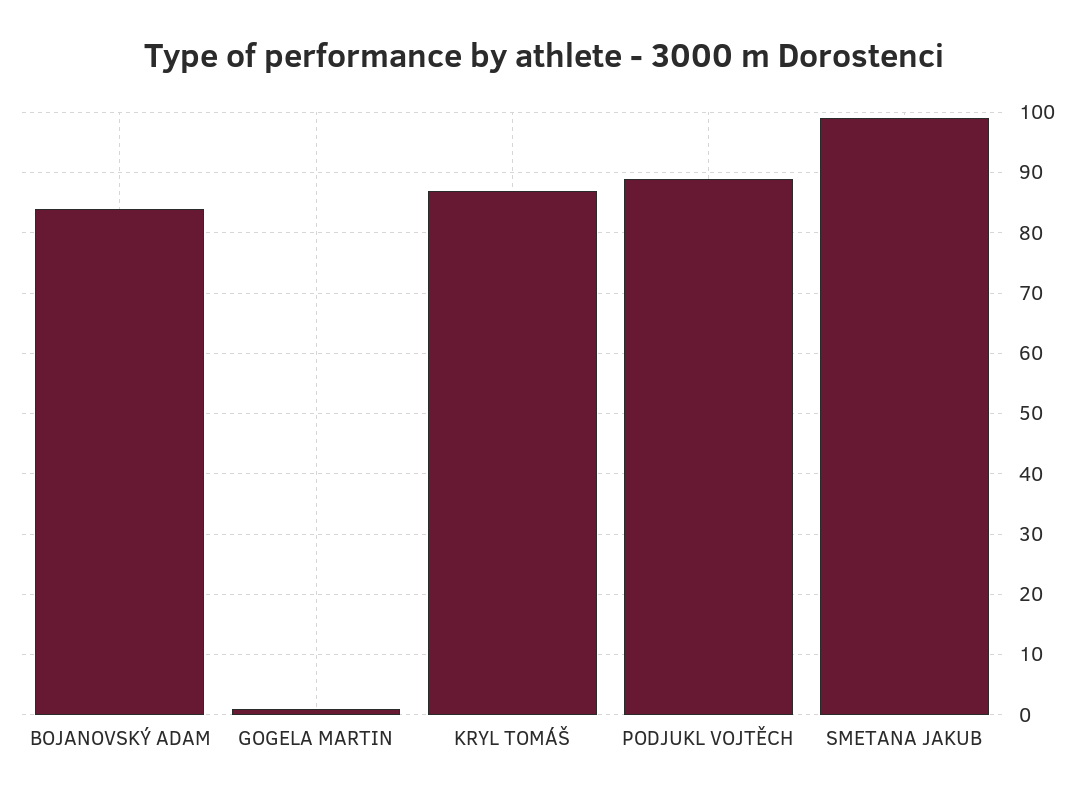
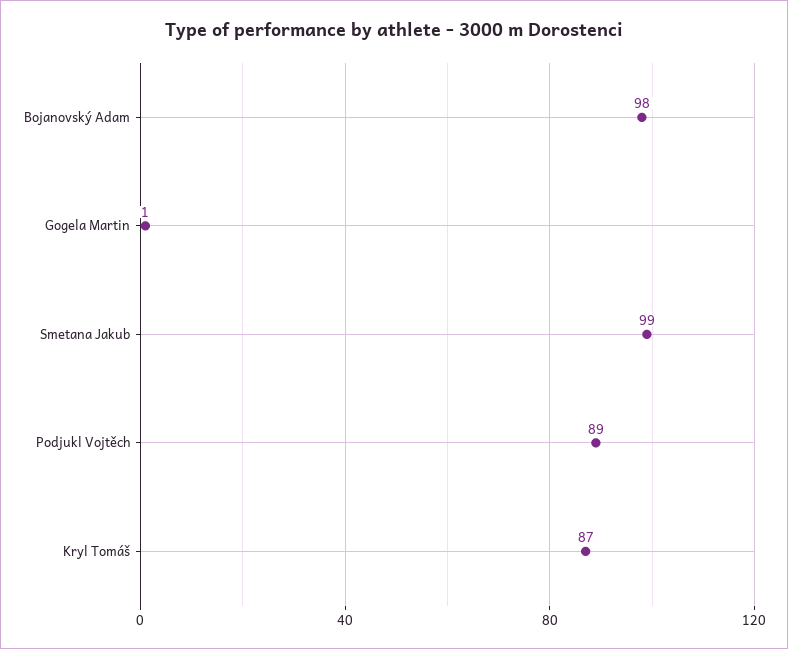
  {
-   "BOJANOVSKÝ ADAM": 84,
+   "BOJANOVSKÝ ADAM": 98,
    "GOGELA MARTIN": 1,
    "KRYL TOMÁŠ": 87,
    "PODJUKL VOJTĚCH": 89,
    "SMETANA JAKUB": 99
  }

